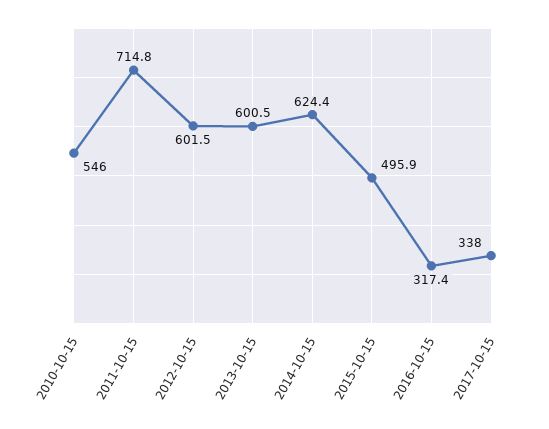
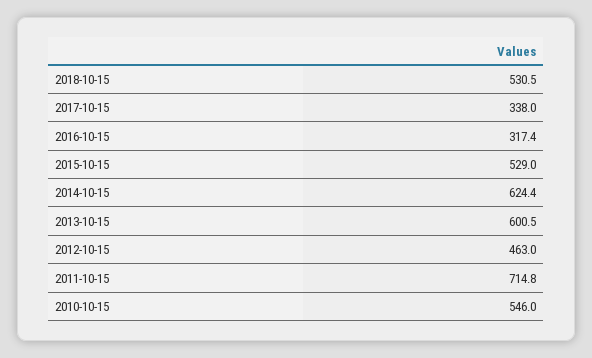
  {
    "2010-10-15": 546,
    "2011-10-15": 714.8,
-   "2012-10-15": 601.5,
+   "2012-10-15": 463,
    "2013-10-15": 600.5,
    "2014-10-15": 624.4,
-   "2015-10-15": 495.9,
+   "2015-10-15": 529,
    "2016-10-15": 317.4,
-   "2017-10-15": 338
+   "2017-10-15": 338,
+   "2018-10-15": 530.5
  }

